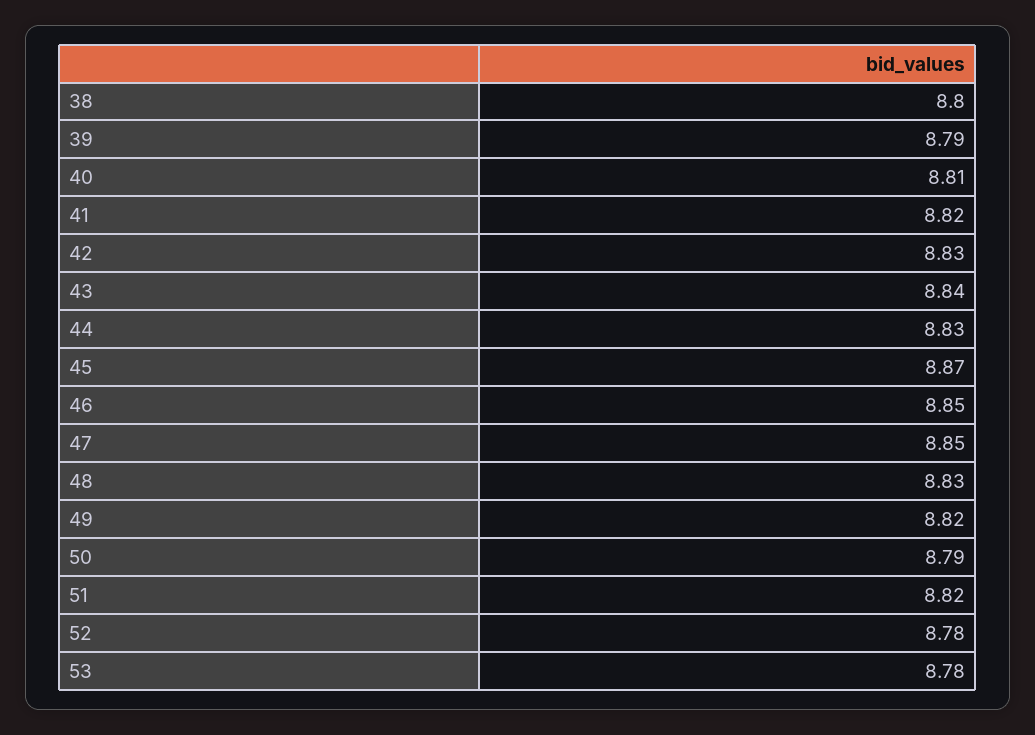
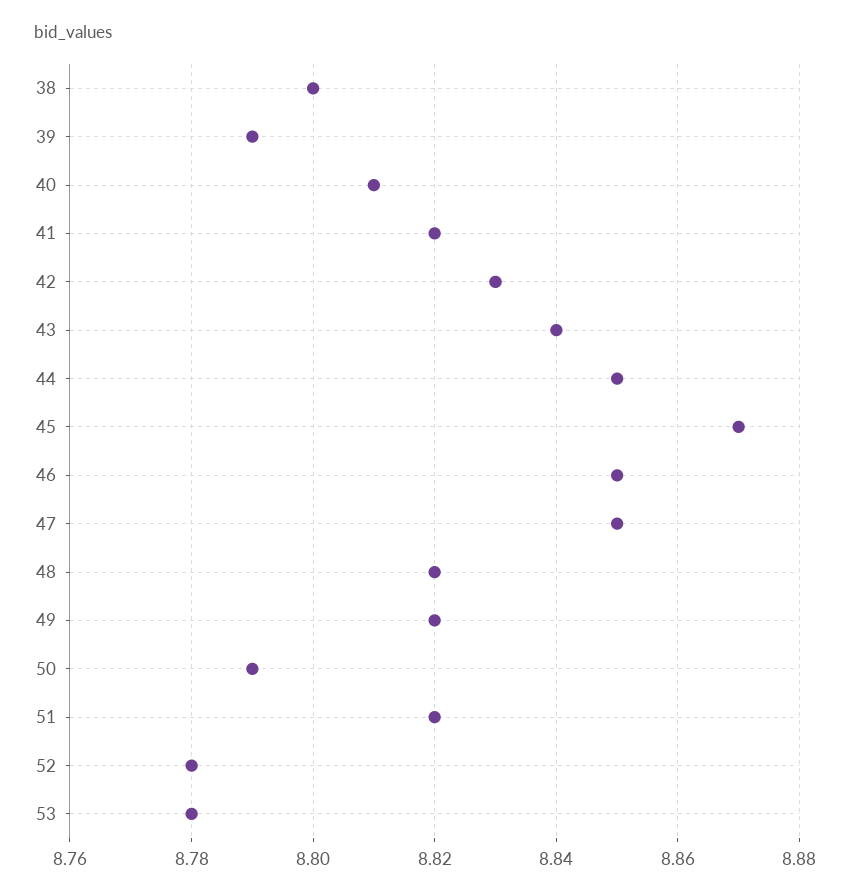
  {
    "38": 8.8,
    "39": 8.79,
    "40": 8.81,
    "41": 8.82,
    "42": 8.83,
    "43": 8.84,
-   "44": 8.83,
+   "44": 8.85,
    "45": 8.87,
    "46": 8.85,
    "47": 8.85,
-   "48": 8.83,
+   "48": 8.82,
    "49": 8.82,
    "50": 8.79,
    "51": 8.82,
    "52": 8.78,
    "53": 8.78
  }

